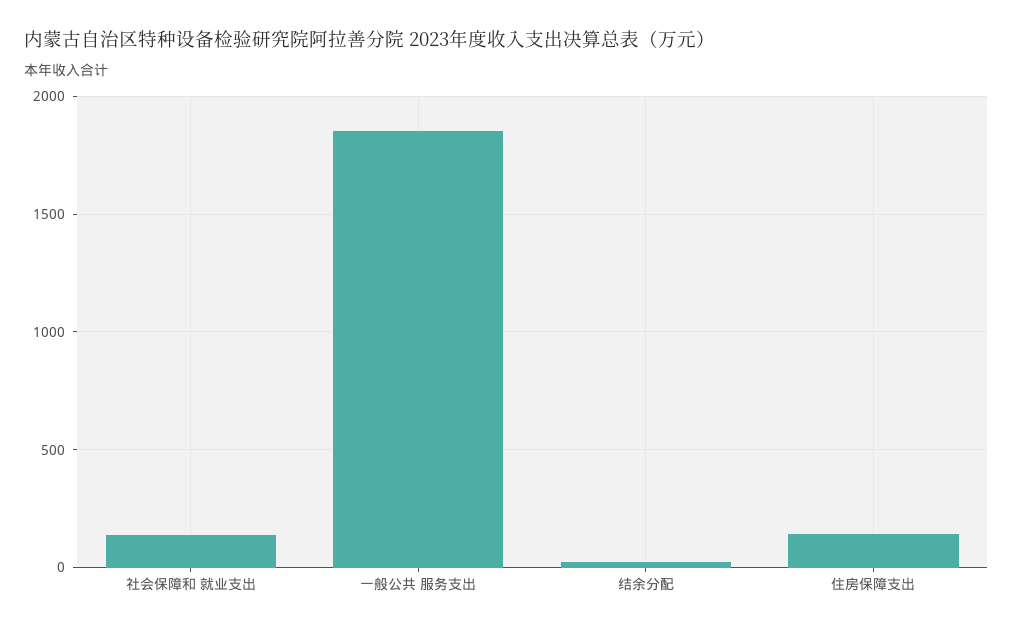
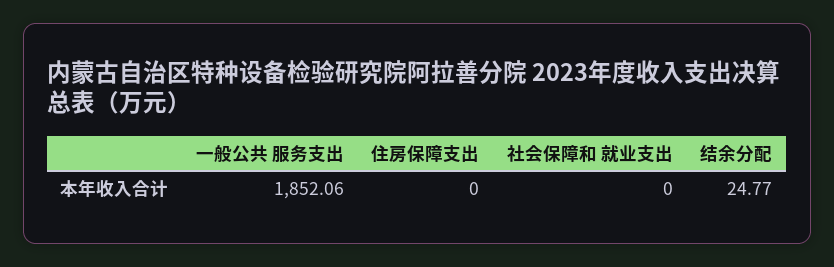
  {
-   "社会保障和 就业支出": 150,
+   "社会保障和 就业支出": 0,
    "一般公共 服务支出": 1852.06,
    "结余分配": 24.77,
-   "住房保障支出": 150
+   "住房保障支出": 0
  }

